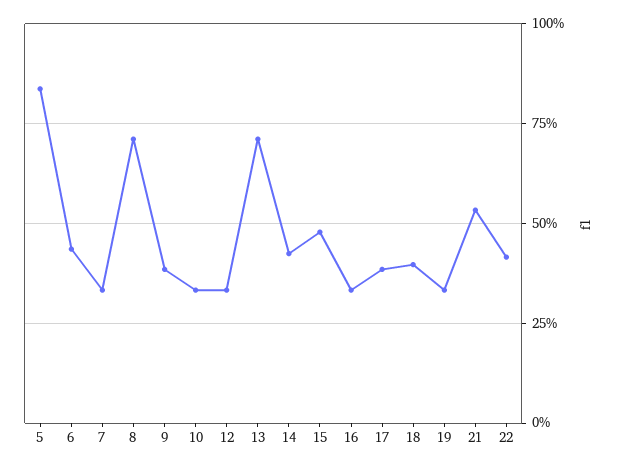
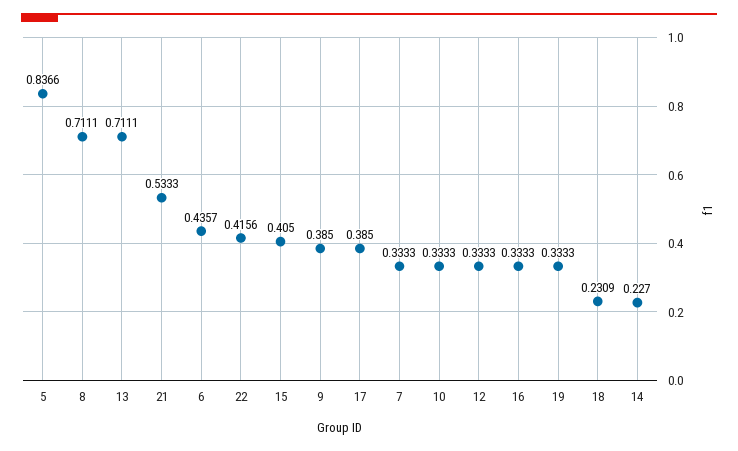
  {
    "5": 0.8366,
    "6": 0.4357,
    "7": 0.3333,
    "8": 0.7111,
    "9": 0.385,
    "10": 0.3333,
    "12": 0.3333,
    "13": 0.7111,
-   "14": 0.425,
+   "14": 0.227,
-   "15": 0.475,
+   "15": 0.405,
    "16": 0.3333,
    "17": 0.385,
-   "18": 0.4,
+   "18": 0.2309,
    "19": 0.3333,
    "21": 0.5333,
    "22": 0.4156
  }

